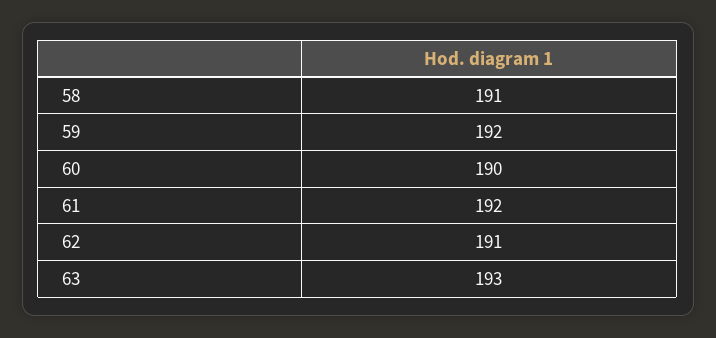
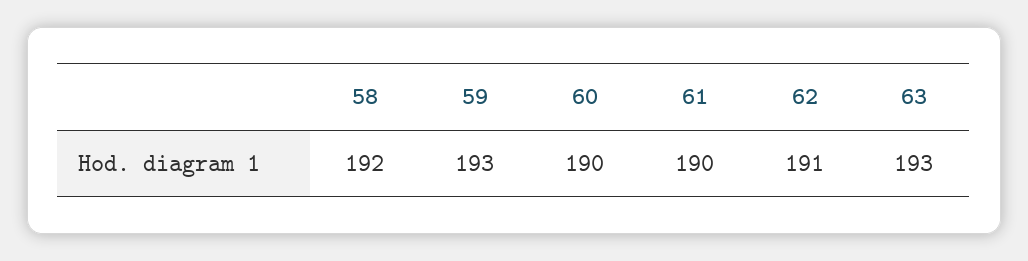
  {
-   "58": 191,
+   "58": 192,
-   "59": 192,
+   "59": 193,
    "60": 190,
-   "61": 192,
+   "61": 190,
    "62": 191,
    "63": 193
  }

